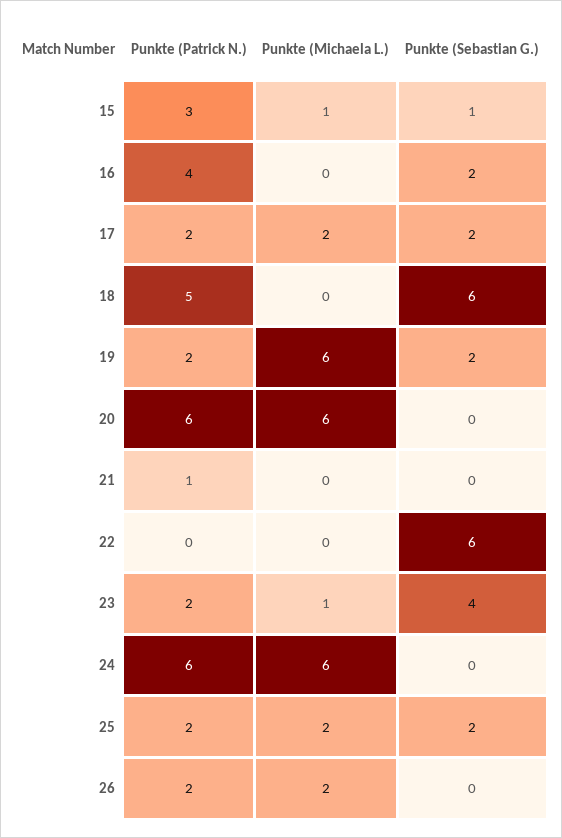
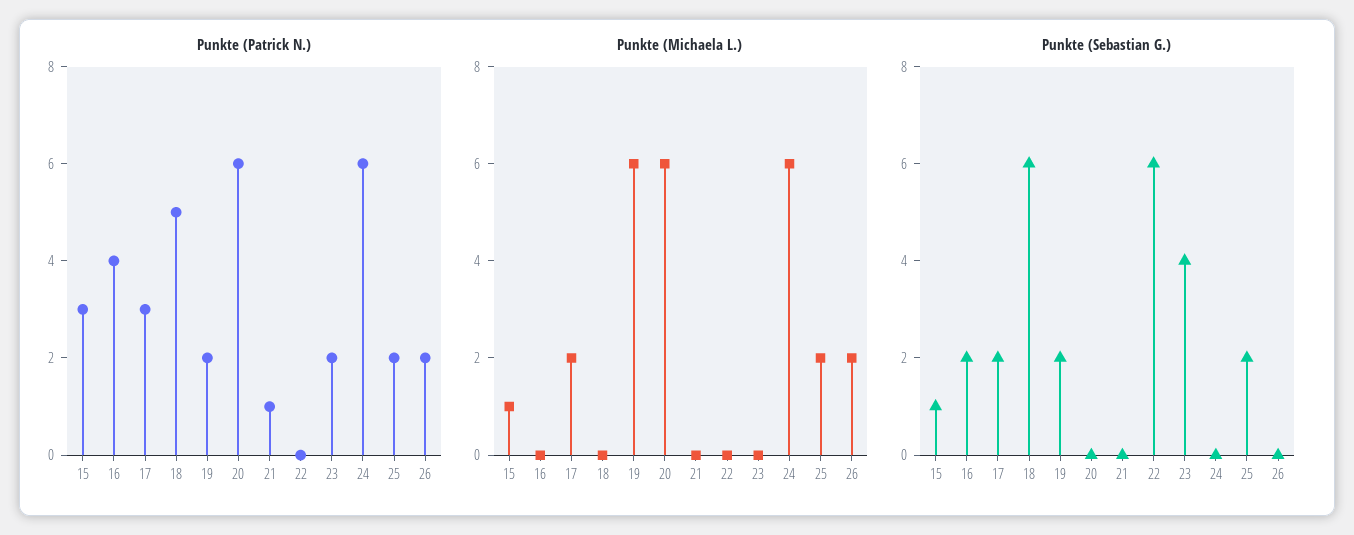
  {
    "Punkte (Patrick N.)": {
      "15": 3,
      "16": 4,
-     "17": 2,
+     "17": 3,
      "18": 5,
      "19": 2,
      "20": 6,
      "21": 1,
      "22": 0,
      "23": 2,
      "24": 6,
      "25": 2,
      "26": 2
    },
    "Punkte (Michaela L.)": {
      "15": 1,
      "16": 0,
      "17": 2,
      "18": 0,
      "19": 6,
      "20": 6,
      "21": 0,
      "22": 0,
-     "23": 1,
+     "23": 0,
      "24": 6,
      "25": 2,
      "26": 2
    },
    "Punkte (Sebastian G.)": {
      "15": 1,
      "16": 2,
      "17": 2,
      "18": 6,
      "19": 2,
      "20": 0,
      "21": 0,
      "22": 6,
      "23": 4,
      "24": 0,
      "25": 2,
      "26": 0
    }
  }

